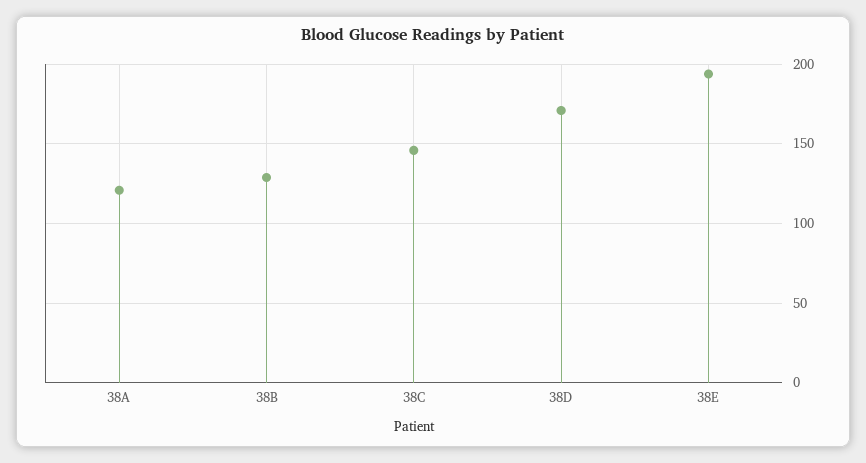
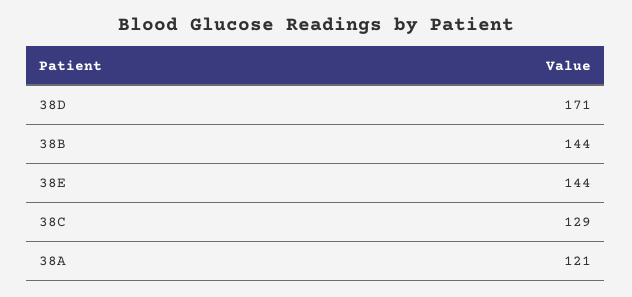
  {
    "38A": 121,
-   "38B": 130,
+   "38B": 144,
-   "38C": 145,
+   "38C": 129,
    "38D": 171,
-   "38E": 195
+   "38E": 144
  }

